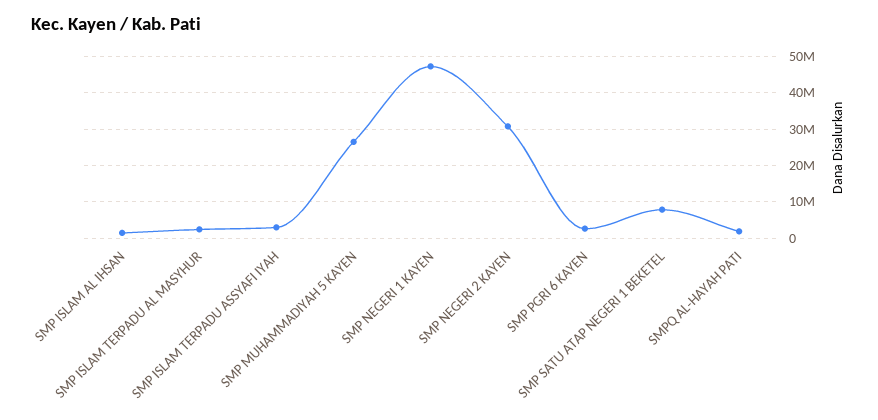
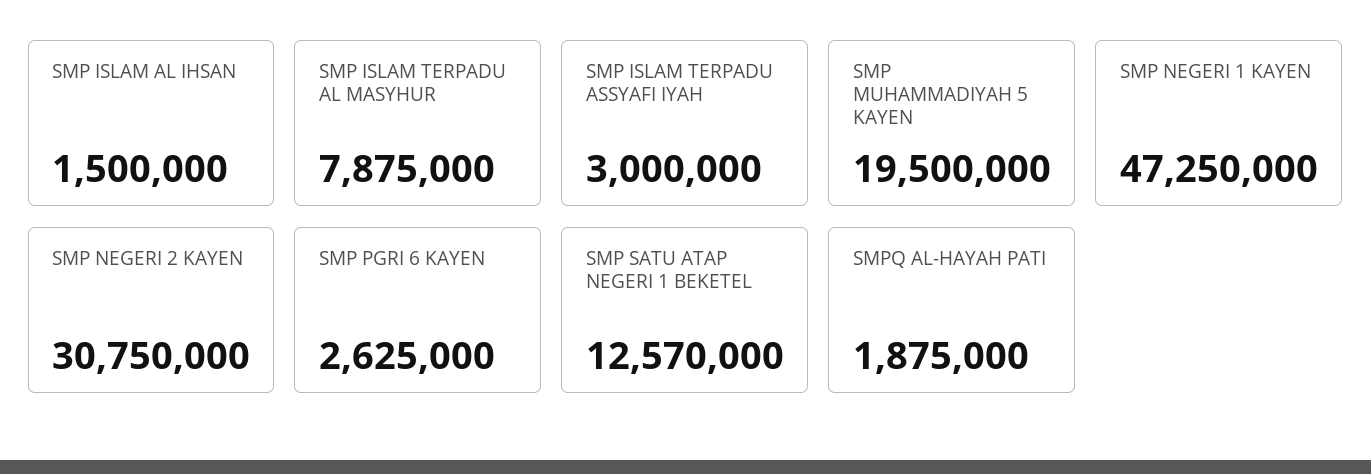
  {
    "SMP ISLAM AL IHSAN": 1500000,
-   "SMP ISLAM TERPADU AL MASYHUR": 2000000,
+   "SMP ISLAM TERPADU AL MASYHUR": 7875000,
    "SMP ISLAM TERPADU ASSYAFI IYAH": 3000000,
-   "SMP MUHAMMADIYAH 5 KAYEN": 26000000,
+   "SMP MUHAMMADIYAH 5 KAYEN": 19500000,
    "SMP NEGERI 1 KAYEN": 47250000,
    "SMP NEGERI 2 KAYEN": 30750000,
    "SMP PGRI 6 KAYEN": 2625000,
-   "SMP SATU ATAP NEGERI 1 BEKETEL": 8000000,
+   "SMP SATU ATAP NEGERI 1 BEKETEL": 12570000,
    "SMPQ AL-HAYAH PATI": 1875000
  }

